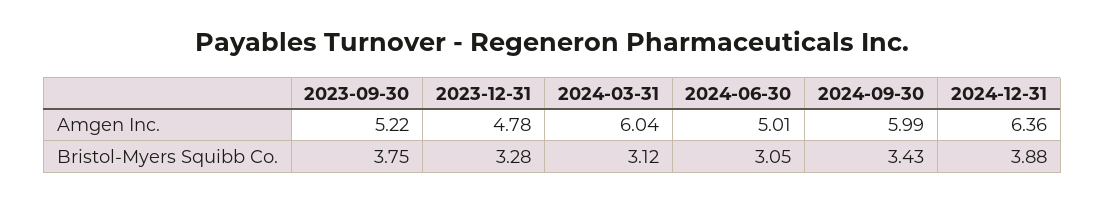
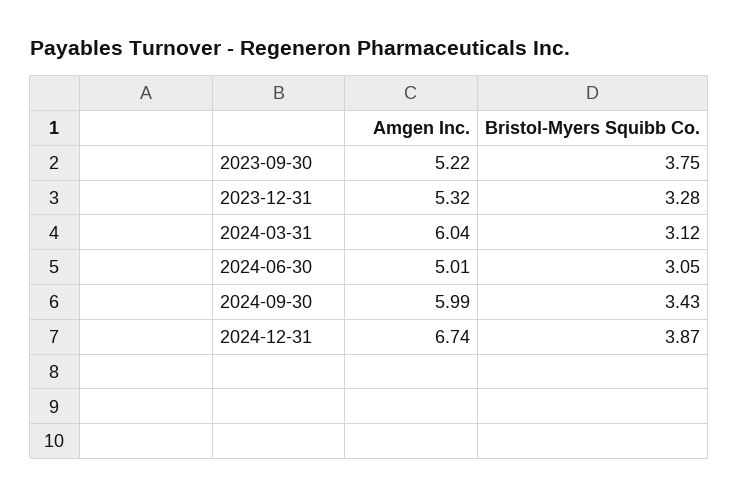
  {
    "2023-09-30": {
      "Amgen Inc.": 5.22,
      "Bristol-Myers Squibb Co.": 3.75
    },
    "2023-12-31": {
-     "Amgen Inc.": 4.78,
+     "Amgen Inc.": 5.32,
      "Bristol-Myers Squibb Co.": 3.28
    },
    "2024-03-31": {
      "Amgen Inc.": 6.04,
      "Bristol-Myers Squibb Co.": 3.12
    },
    "2024-06-30": {
      "Amgen Inc.": 5.01,
      "Bristol-Myers Squibb Co.": 3.05
    },
    "2024-09-30": {
      "Amgen Inc.": 5.99,
      "Bristol-Myers Squibb Co.": 3.43
    },
    "2024-12-31": {
-     "Amgen Inc.": 6.36,
+     "Amgen Inc.": 6.74,
-     "Bristol-Myers Squibb Co.": 3.88
+     "Bristol-Myers Squibb Co.": 3.87
    }
  }

